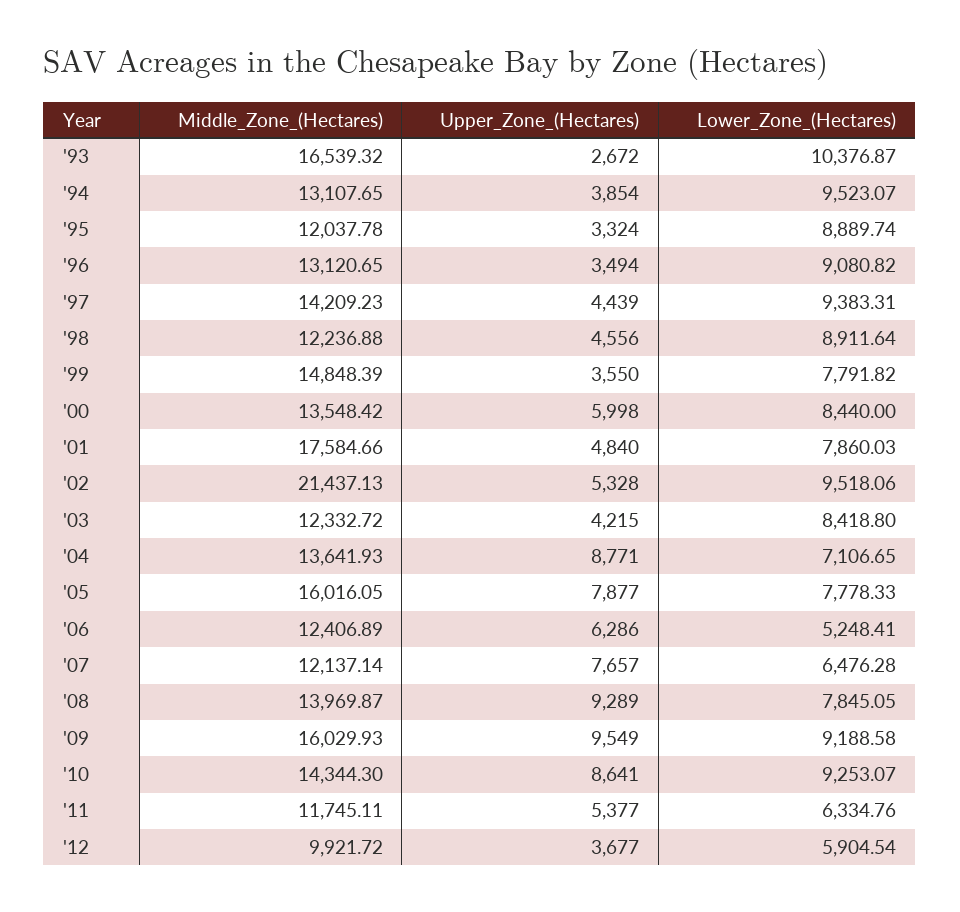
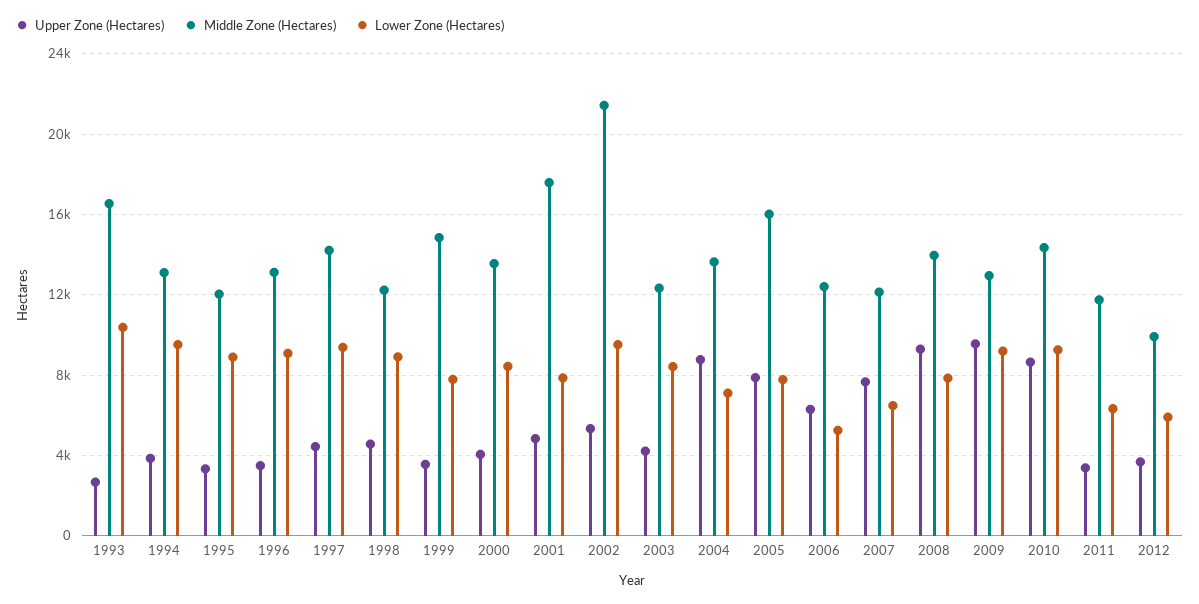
  {
    "Middle_Zone_(Hectares)": {
      "'93": 16539.32,
      "'94": 13107.65,
      "'95": 12037.78,
      "'96": 13120.65,
      "'97": 14209.23,
      "'98": 12236.88,
      "'99": 14848.39,
      "'00": 13548.42,
      "'01": 17584.66,
      "'02": 21437.13,
      "'03": 12332.72,
      "'04": 13641.93,
      "'05": 16016.05,
      "'06": 12406.89,
      "'07": 12137.14,
      "'08": 13969.87,
-     "'09": 16029.93,
+     "'09": 13000,
      "'10": 14344.3,
      "'11": 11745.11,
      "'12": 9921.72
    },
    "Upper_Zone_(Hectares)": {
      "'93": 2672,
      "'94": 3854,
      "'95": 3324,
      "'96": 3494,
      "'97": 4439,
      "'98": 4556,
      "'99": 3550,
-     "'00": 5998,
+     "'00": 4000,
      "'01": 4840,
      "'02": 5328,
      "'03": 4215,
      "'04": 8771,
      "'05": 7877,
      "'06": 6286,
      "'07": 7657,
      "'08": 9289,
      "'09": 9549,
      "'10": 8641,
-     "'11": 5377,
+     "'11": 3500,
      "'12": 3677
    },
    "Lower_Zone_(Hectares)": {
      "'93": 10376.87,
      "'94": 9523.07,
      "'95": 8889.74,
      "'96": 9080.82,
      "'97": 9383.31,
      "'98": 8911.64,
      "'99": 7791.82,
      "'00": 8440,
      "'01": 7860.03,
      "'02": 9518.06,
      "'03": 8418.8,
      "'04": 7106.65,
      "'05": 7778.33,
      "'06": 5248.41,
      "'07": 6476.28,
      "'08": 7845.05,
      "'09": 9188.58,
      "'10": 9253.07,
      "'11": 6334.76,
      "'12": 5904.54
    }
  }

